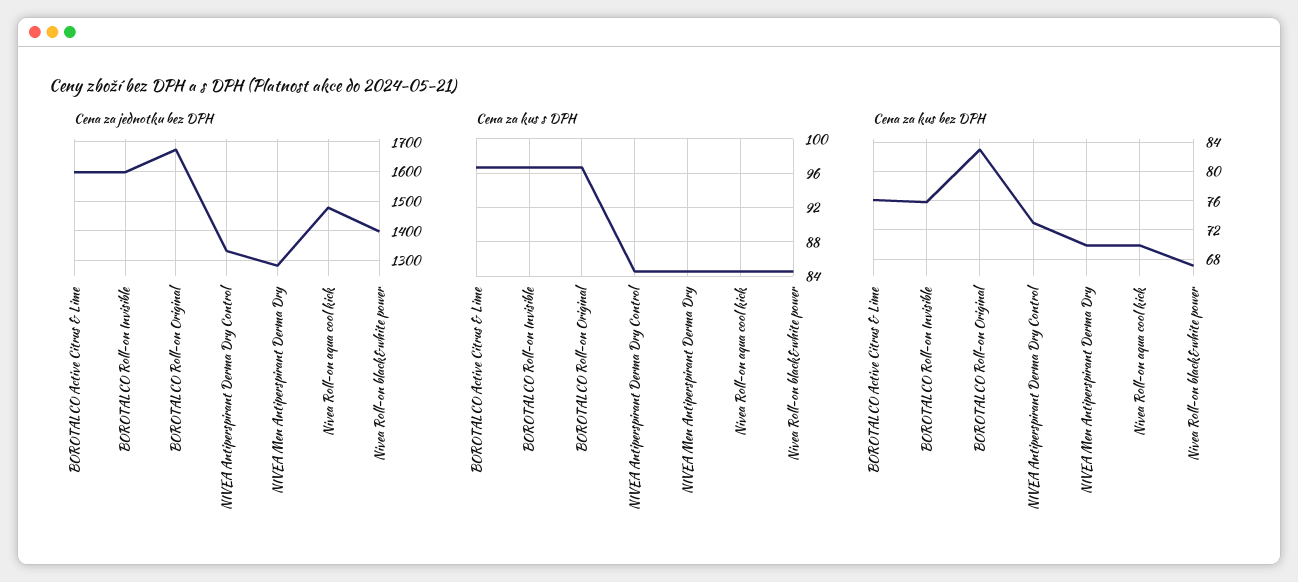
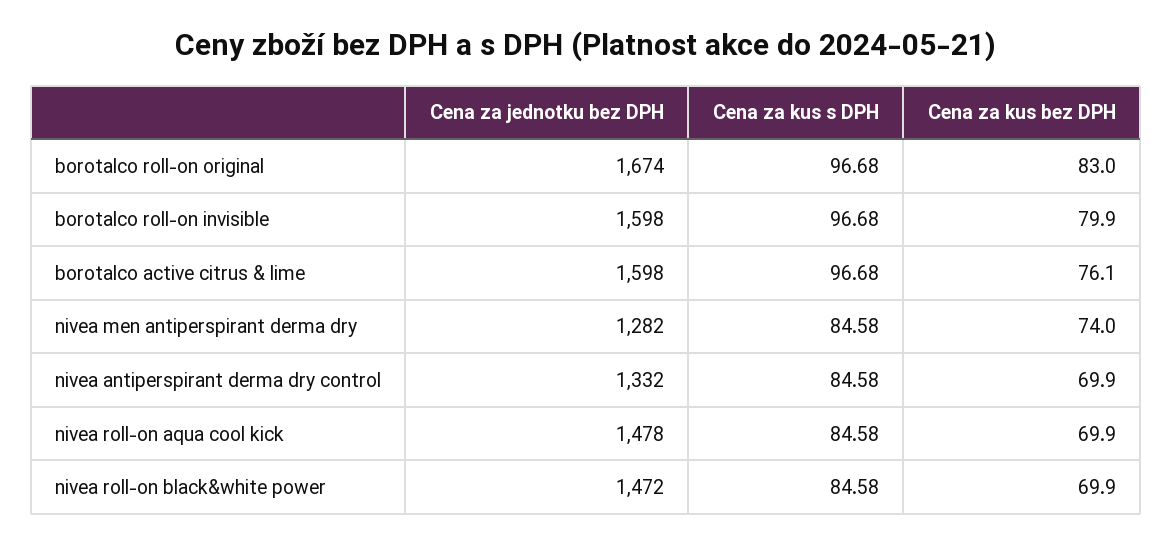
  {
    "Cena za jednotku bez DPH": {
      "BOROTALCO Active Citrus & Lime": 1598,
      "BOROTALCO Roll-on Invisible": 1598,
      "BOROTALCO Roll-on Original": 1674,
      "NIVEA Antiperspirant Derma Dry Control": 1332,
      "NIVEA Men Antiperspirant Derma Dry": 1282,
      "Nivea Roll-on aqua cool kick": 1478,
-     "Nivea Roll-on black&white power": 1400
+     "Nivea Roll-on black&white power": 1472
    },
    "Cena za kus s DPH": {
      "BOROTALCO Active Citrus & Lime": 96.68,
      "BOROTALCO Roll-on Invisible": 96.68,
      "BOROTALCO Roll-on Original": 96.68,
      "NIVEA Antiperspirant Derma Dry Control": 84.58,
      "NIVEA Men Antiperspirant Derma Dry": 84.58,
      "Nivea Roll-on aqua cool kick": 84.58,
      "Nivea Roll-on black&white power": 84.58
    },
    "Cena za kus bez DPH": {
      "BOROTALCO Active Citrus & Lime": 76.1,
-     "BOROTALCO Roll-on Invisible": 76,
+     "BOROTALCO Roll-on Invisible": 79.9,
      "BOROTALCO Roll-on Original": 83,
-     "NIVEA Antiperspirant Derma Dry Control": 73,
+     "NIVEA Antiperspirant Derma Dry Control": 69.9,
-     "NIVEA Men Antiperspirant Derma Dry": 70,
+     "NIVEA Men Antiperspirant Derma Dry": 74,
      "Nivea Roll-on aqua cool kick": 69.9,
-     "Nivea Roll-on black&white power": 67
+     "Nivea Roll-on black&white power": 69.9
    }
  }

